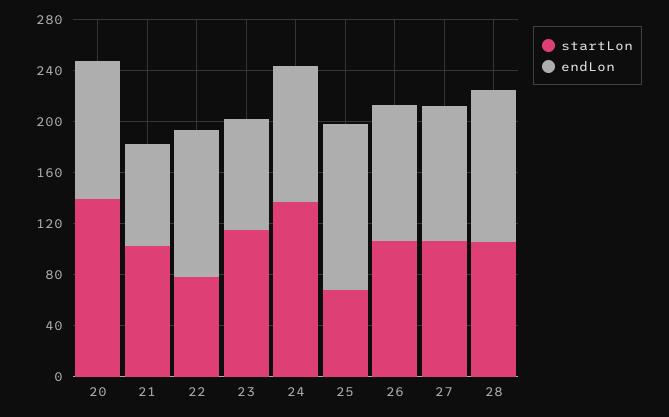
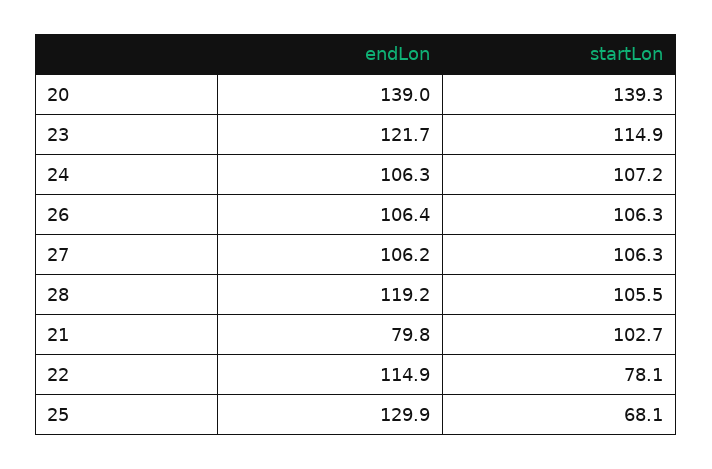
  {
    "startLon": {
      "20": 139.3,
      "21": 102.7,
      "22": 78.1,
      "23": 114.9,
-     "24": 140,
+     "24": 107.2,
      "25": 68.1,
      "26": 106.3,
      "27": 106.3,
      "28": 105.5
    },
    "endLon": {
-     "20": 110,
+     "20": 139,
      "21": 79.8,
      "22": 114.9,
-     "23": 90,
+     "23": 121.7,
      "24": 106.3,
      "25": 129.9,
      "26": 106.4,
      "27": 106.2,
      "28": 119.2
    }
  }

